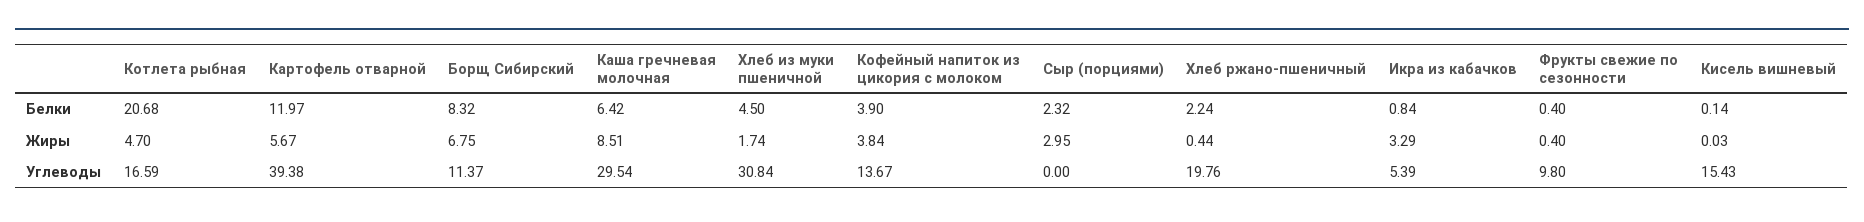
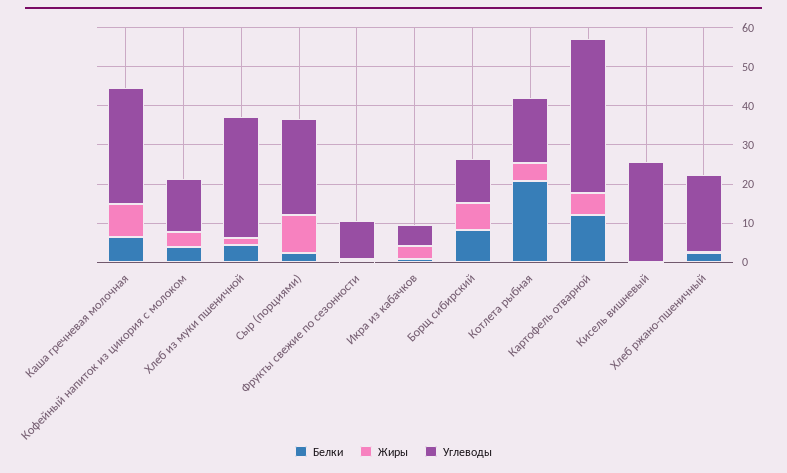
  {
    "Белки": {
      "Котлета рыбная": 20.68,
      "Картофель отварной": 11.97,
      "Борщ Сибирский": 8.32,
      "Каша гречневая молочная": 6.42,
      "Хлеб из муки пшеничной": 4.5,
      "Кофейный напиток из цикория с молоком": 3.9,
      "Сыр (порциями)": 2.32,
      "Хлеб ржано-пшеничный": 2.24,
      "Икра из кабачков": 0.84,
      "Фрукты свежие по сезонности": 0.4,
      "Кисель вишневый": 0.14
    },
    "Жиры": {
      "Котлета рыбная": 4.7,
      "Картофель отварной": 5.67,
      "Борщ Сибирский": 6.75,
      "Каша гречневая молочная": 8.51,
      "Хлеб из муки пшеничной": 1.74,
      "Кофейный напиток из цикория с молоком": 3.84,
-     "Сыр (порциями)": 2.95,
+     "Сыр (порциями)": 10,
      "Хлеб ржано-пшеничный": 0.44,
      "Икра из кабачков": 3.29,
      "Фрукты свежие по сезонности": 0.4,
      "Кисель вишневый": 0.03
    },
    "Углеводы": {
      "Котлета рыбная": 16.59,
      "Картофель отварной": 39.38,
      "Борщ Сибирский": 11.37,
      "Каша гречневая молочная": 29.54,
      "Хлеб из муки пшеничной": 30.84,
      "Кофейный напиток из цикория с молоком": 13.67,
-     "Сыр (порциями)": 0,
+     "Сыр (порциями)": 25,
      "Хлеб ржано-пшеничный": 19.76,
      "Икра из кабачков": 5.39,
      "Фрукты свежие по сезонности": 9.8,
-     "Кисель вишневый": 15.43
+     "Кисель вишневый": 25
    }
  }

